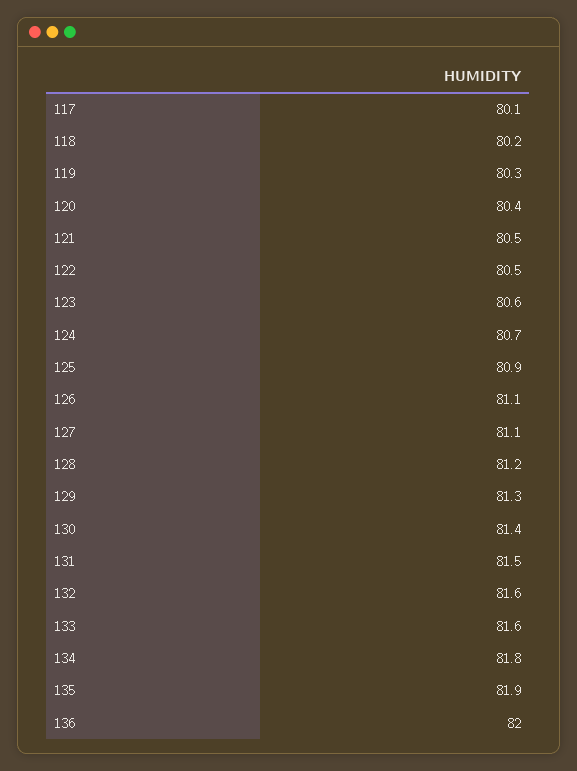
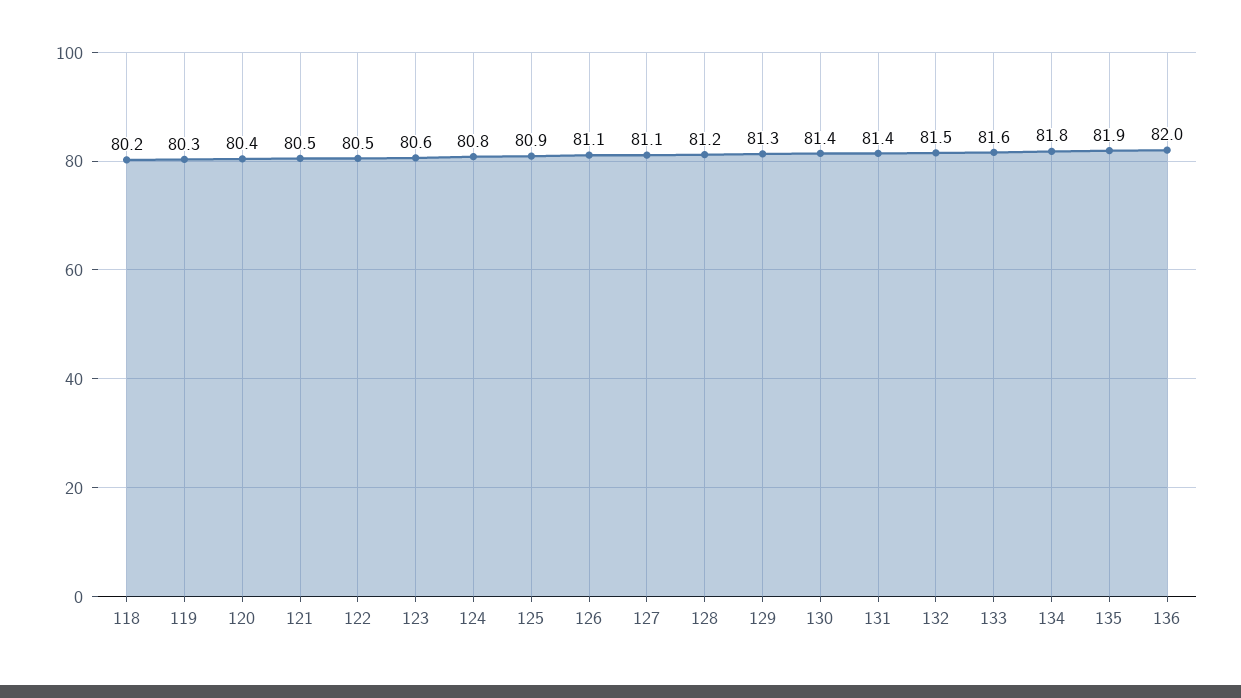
  {
-   "117": 80.1,
    "118": 80.2,
    "119": 80.3,
    "120": 80.4,
    "121": 80.5,
    "122": 80.5,
    "123": 80.6,
-   "124": 80.7,
+   "124": 80.8,
    "125": 80.9,
    "126": 81.1,
    "127": 81.1,
    "128": 81.2,
    "129": 81.3,
    "130": 81.4,
-   "131": 81.5,
+   "131": 81.4,
-   "132": 81.6,
+   "132": 81.5,
    "133": 81.6,
    "134": 81.8,
    "135": 81.9,
    "136": 82
  }

